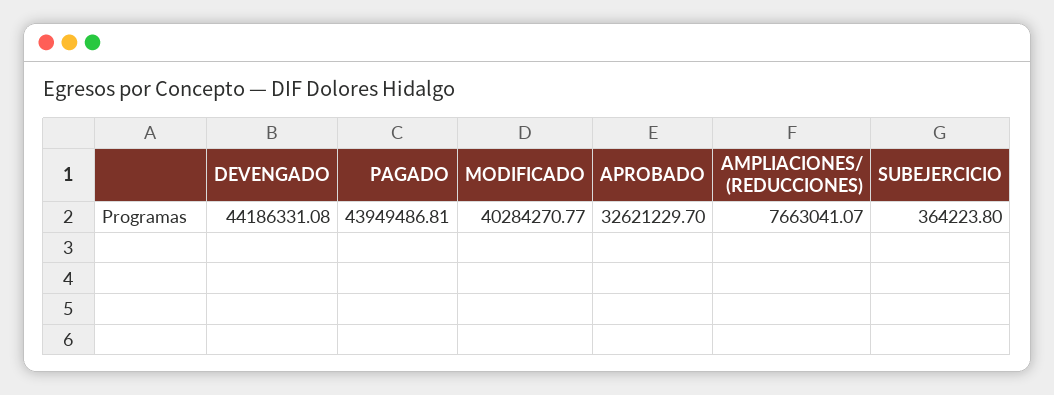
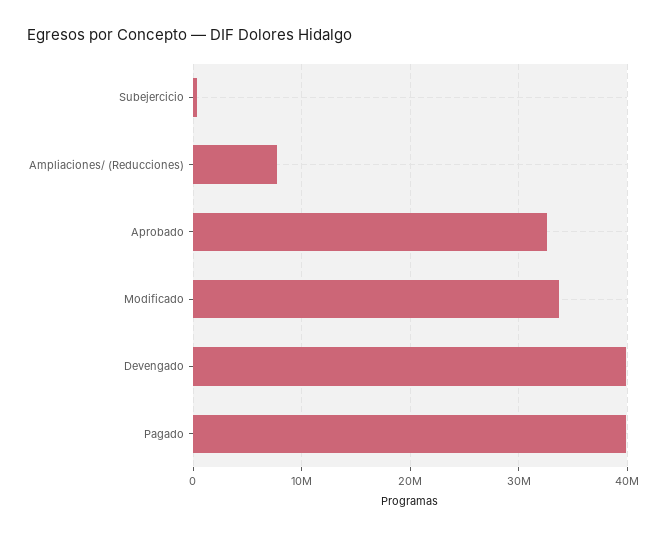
  {
-   "DEVENGADO": 44186331.08,
+   "DEVENGADO": 40000000,
-   "PAGADO": 43949486.81,
+   "PAGADO": 40000000,
-   "MODIFICADO": 40284270.77,
+   "MODIFICADO": 34000000,
    "APROBADO": 32621229.7,
    "AMPLIACIONES/ (REDUCCIONES)": 7663041.07,
    "SUBEJERCICIO": 364223.8
  }

